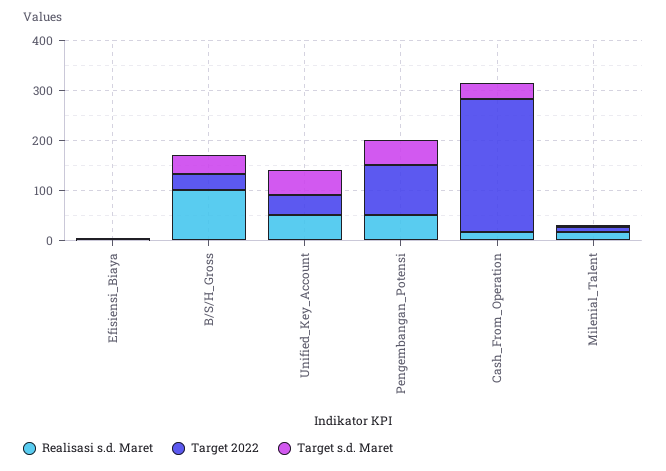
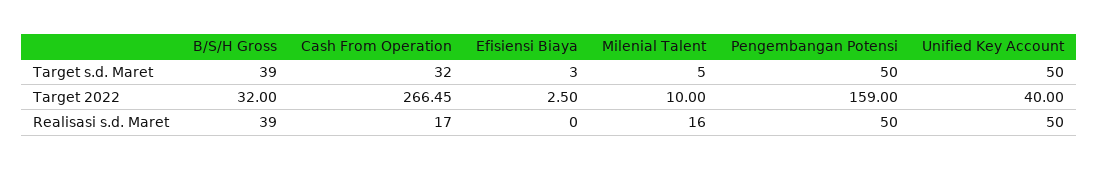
  {
    "Realisasi s.d. Maret": {
      "Efisiensi_Biaya": 0,
-     "B/S/H_Gross": 100,
+     "B/S/H_Gross": 39,
      "Unified_Key_Account": 50,
      "Pengembangan_Potensi": 50,
      "Cash_From_Operation": 17,
      "Milenial_Talent": 16
    },
    "Target 2022": {
      "Efisiensi_Biaya": 2.5,
      "B/S/H_Gross": 32,
      "Unified_Key_Account": 40,
-     "Pengembangan_Potensi": 100,
+     "Pengembangan_Potensi": 159,
      "Cash_From_Operation": 266.45,
      "Milenial_Talent": 10
    },
    "Target s.d. Maret": {
      "Efisiensi_Biaya": 3,
      "B/S/H_Gross": 39,
      "Unified_Key_Account": 50,
      "Pengembangan_Potensi": 50,
      "Cash_From_Operation": 32,
      "Milenial_Talent": 5
    }
  }

